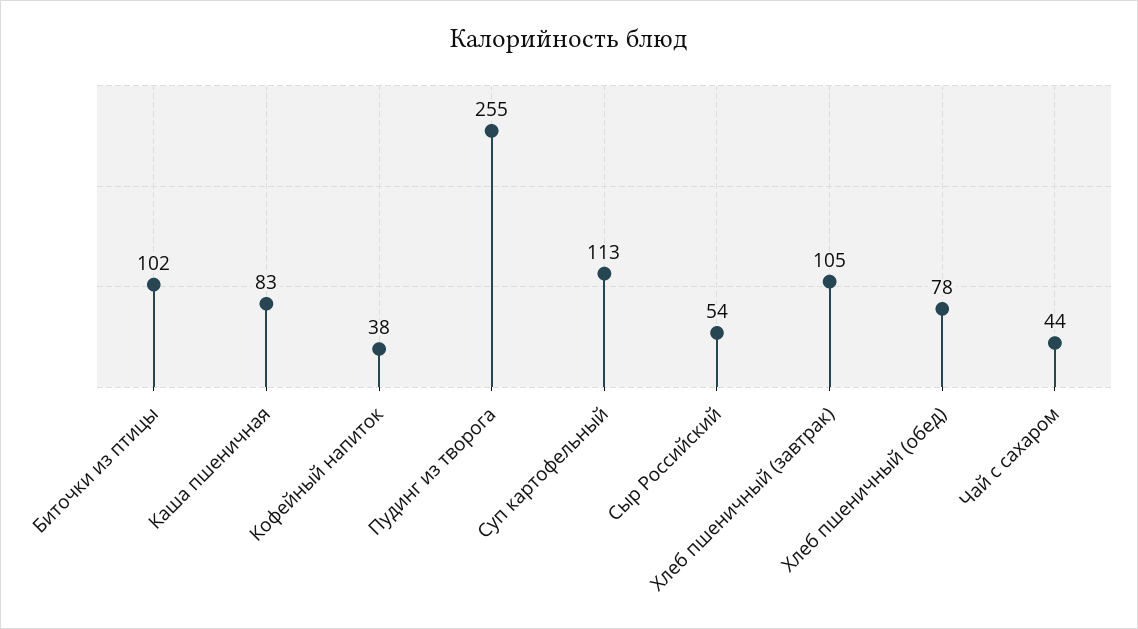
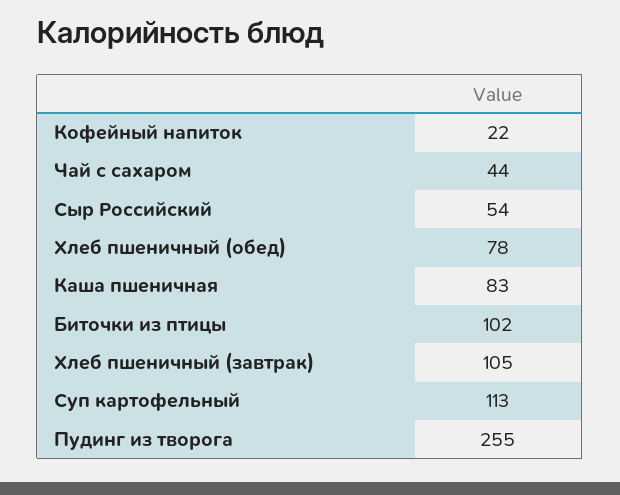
  {
    "Биточки из птицы": 102,
    "Каша пшеничная": 83,
-   "Кофейный напиток": 38,
+   "Кофейный напиток": 22,
    "Пудинг из творога": 255,
    "Суп картофельный": 113,
    "Сыр Российский": 54,
    "Хлеб пшеничный (завтрак)": 105,
    "Хлеб пшеничный (обед)": 78,
    "Чай с сахаром": 44
  }

